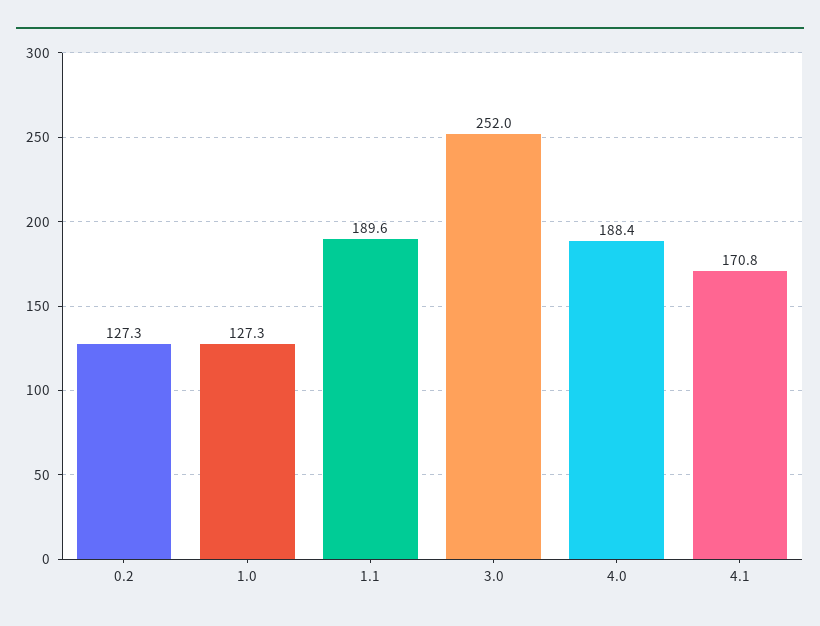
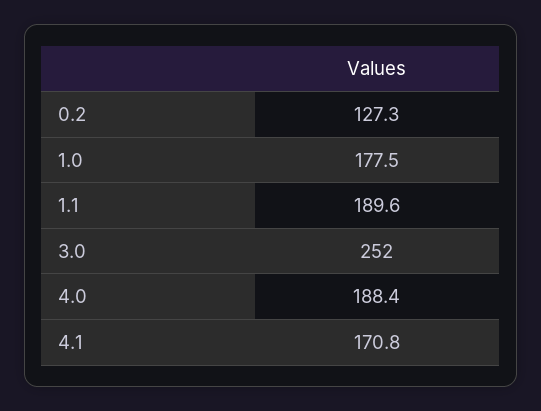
  {
    "0.2": 127.3,
-   "1.0": 127.3,
+   "1.0": 177.5,
    "1.1": 189.6,
    "3.0": 252,
    "4.0": 188.4,
    "4.1": 170.8
  }

